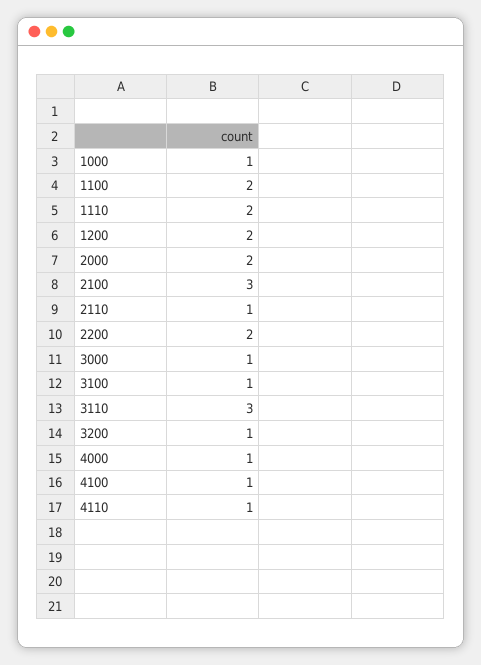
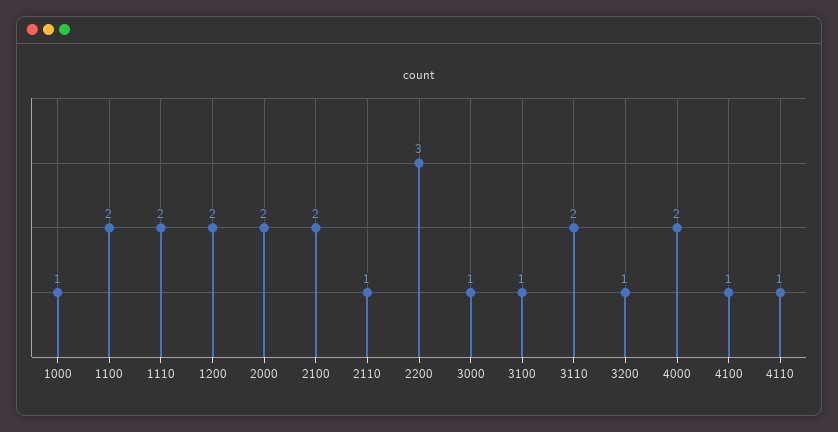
  {
    "1000": 1,
    "1100": 2,
    "1110": 2,
    "1200": 2,
    "2000": 2,
-   "2100": 3,
+   "2100": 2,
    "2110": 1,
-   "2200": 2,
+   "2200": 3,
    "3000": 1,
    "3100": 1,
-   "3110": 3,
+   "3110": 2,
    "3200": 1,
-   "4000": 1,
+   "4000": 2,
    "4100": 1,
    "4110": 1
  }

